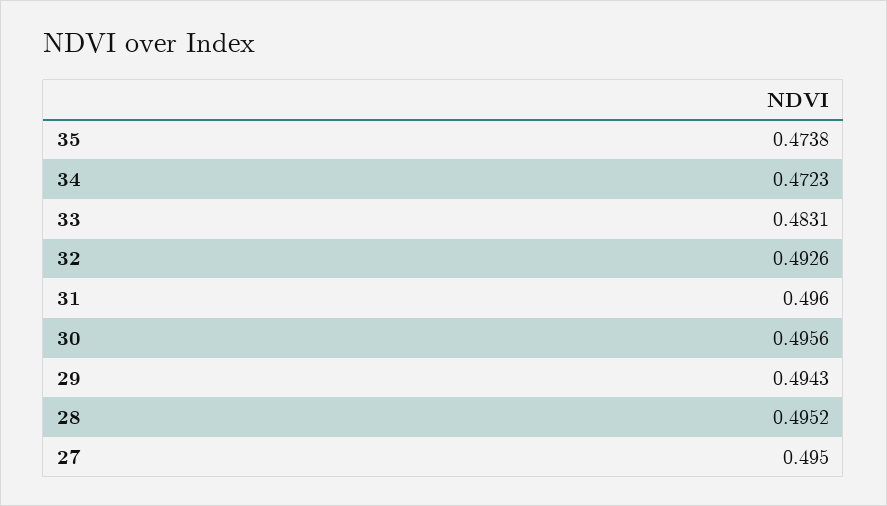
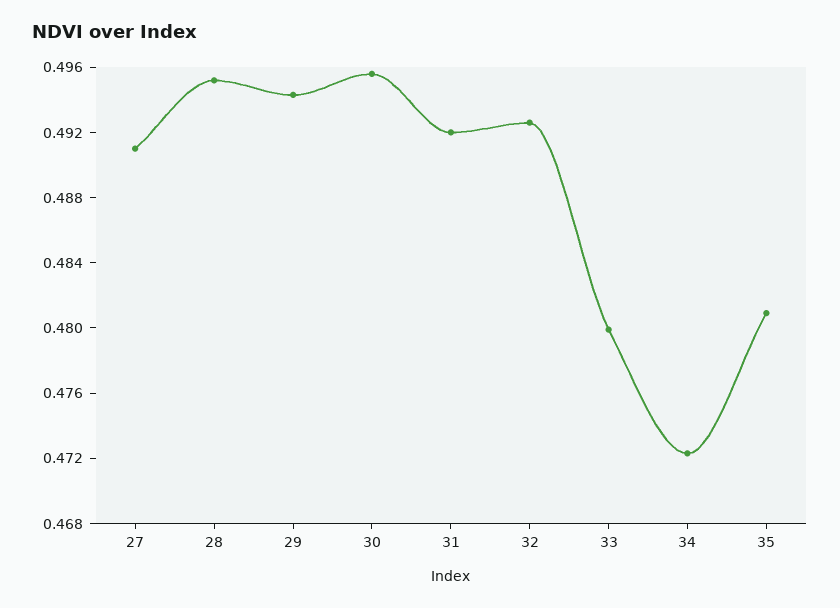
  {
-   "35": 0.4738,
+   "35": 0.481,
    "34": 0.4723,
-   "33": 0.4831,
+   "33": 0.48,
    "32": 0.4926,
-   "31": 0.496,
+   "31": 0.492,
    "30": 0.4956,
    "29": 0.4943,
    "28": 0.4952,
-   "27": 0.495
+   "27": 0.491
  }

